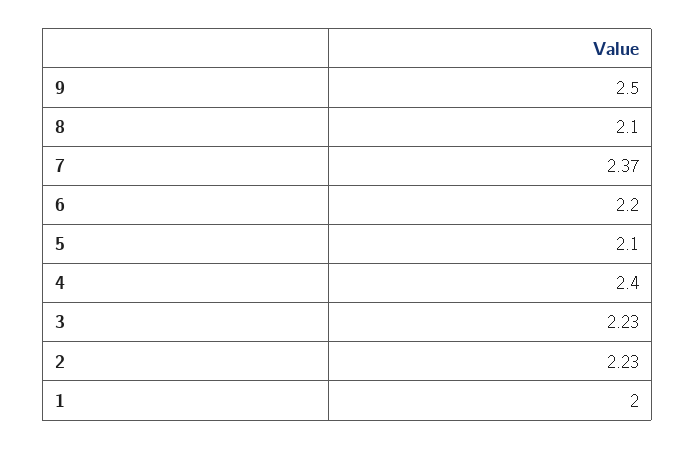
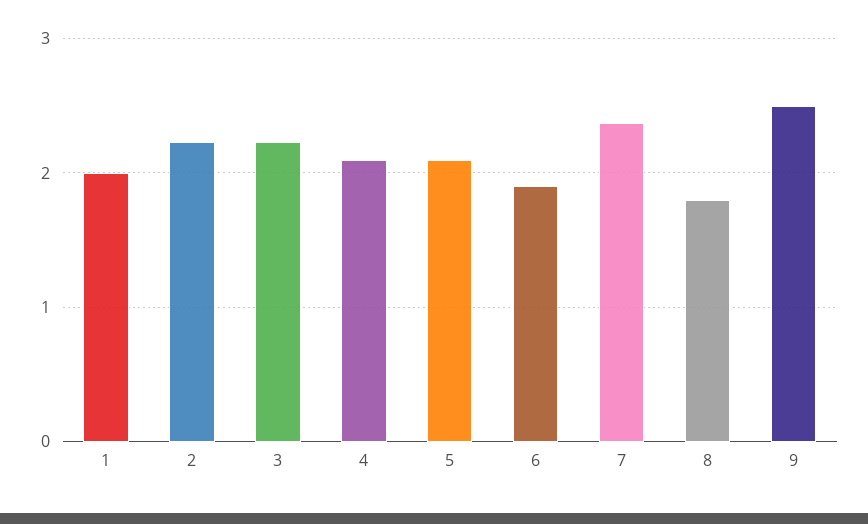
  {
    "9": 2.5,
-   "8": 2.1,
+   "8": 1.8,
    "7": 2.37,
-   "6": 2.2,
+   "6": 1.9,
    "5": 2.1,
-   "4": 2.4,
+   "4": 2.1,
    "3": 2.23,
    "2": 2.23,
    "1": 2
  }

